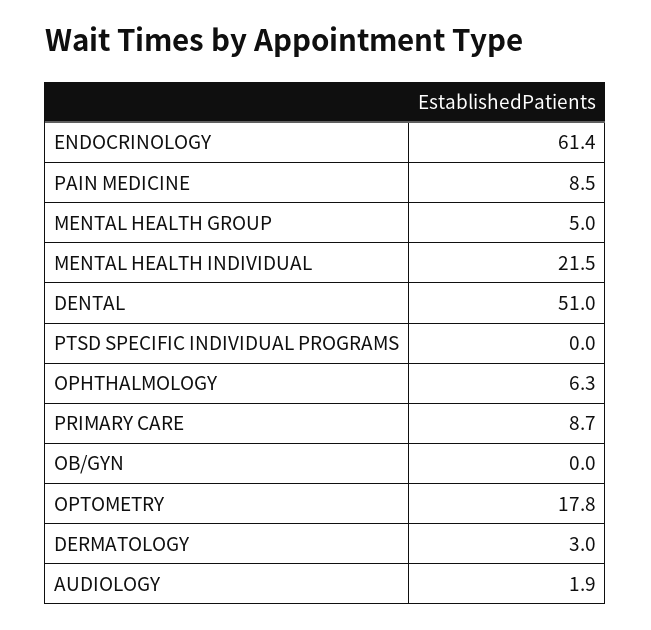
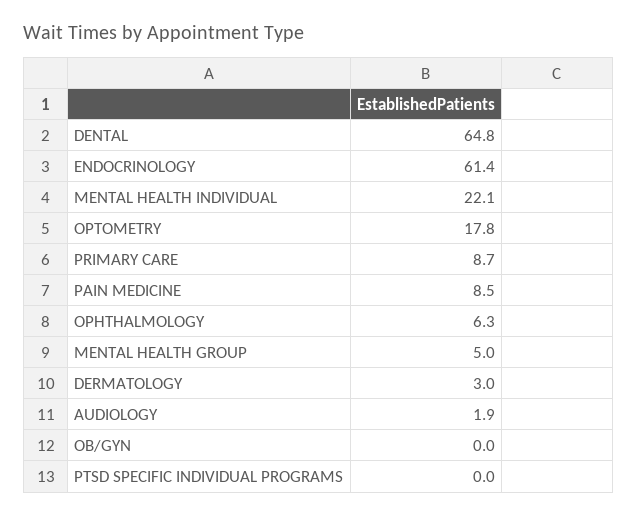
  {
    "ENDOCRINOLOGY": 61.4,
    "PAIN MEDICINE": 8.5,
    "MENTAL HEALTH GROUP": 5,
-   "MENTAL HEALTH INDIVIDUAL": 21.5,
+   "MENTAL HEALTH INDIVIDUAL": 22.1,
-   "DENTAL": 51,
+   "DENTAL": 64.8,
    "PTSD SPECIFIC INDIVIDUAL PROGRAMS": 0,
    "OPHTHALMOLOGY": 6.3,
    "PRIMARY CARE": 8.7,
    "OB/GYN": 0,
    "OPTOMETRY": 17.8,
    "DERMATOLOGY": 3,
    "AUDIOLOGY": 1.9
  }

